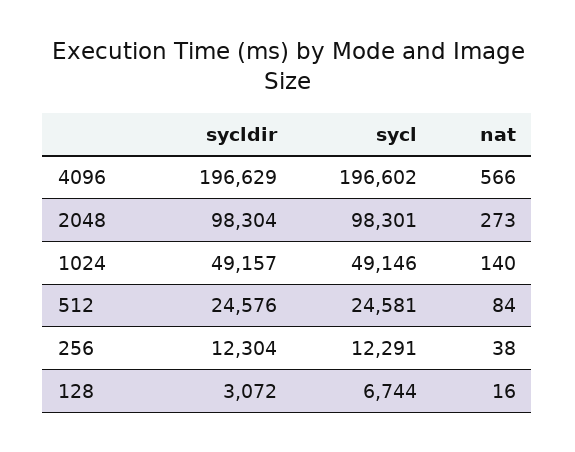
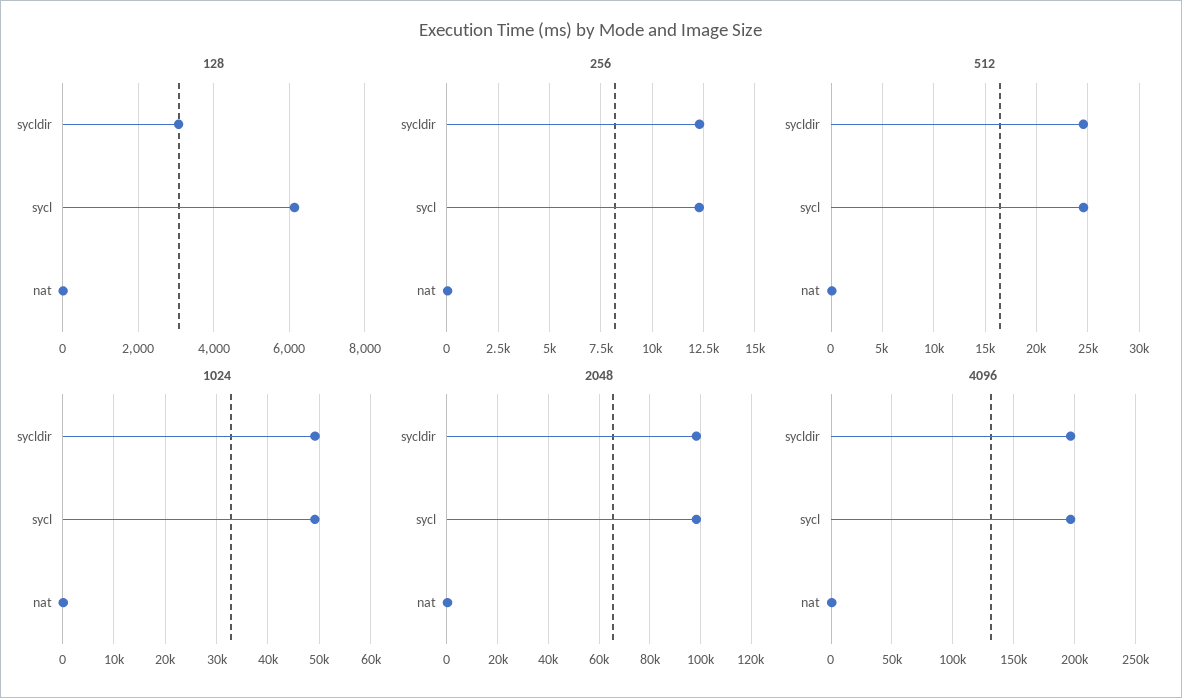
  {
    "4096": {
      "sycldir": 196629,
      "sycl": 196602,
      "nat": 566
    },
    "2048": {
      "sycldir": 98304,
      "sycl": 98301,
      "nat": 273
    },
    "1024": {
      "sycldir": 49157,
      "sycl": 49146,
      "nat": 140
    },
    "512": {
      "sycldir": 24576,
      "sycl": 24581,
      "nat": 84
    },
    "256": {
      "sycldir": 12304,
      "sycl": 12291,
      "nat": 38
    },
    "128": {
      "sycldir": 3072,
-     "sycl": 6744,
+     "sycl": 6200,
      "nat": 16
    }
  }

